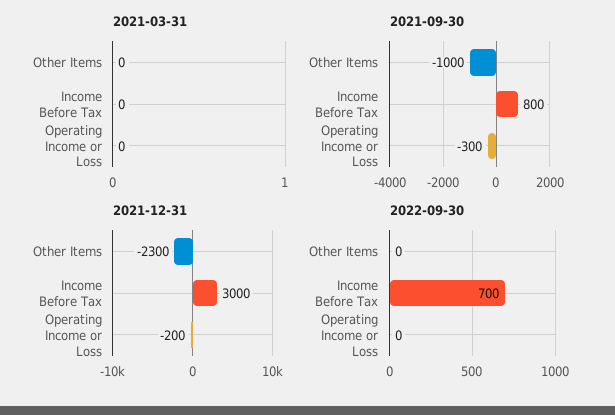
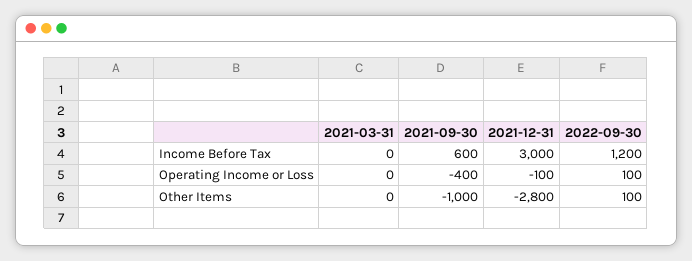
  {
    "2021-03-31": {
      "Other Items": 0,
      "Income Before Tax": 0,
      "Operating Income or Loss": 0
    },
    "2021-09-30": {
      "Other Items": -1000,
-     "Income Before Tax": 800,
+     "Income Before Tax": 600,
-     "Operating Income or Loss": -300
+     "Operating Income or Loss": -400
    },
    "2021-12-31": {
-     "Other Items": -2300,
+     "Other Items": -2800,
      "Income Before Tax": 3000,
-     "Operating Income or Loss": -200
+     "Operating Income or Loss": -100
    },
    "2022-09-30": {
-     "Other Items": 0,
+     "Other Items": 100,
-     "Income Before Tax": 700,
+     "Income Before Tax": 1200,
-     "Operating Income or Loss": 0
+     "Operating Income or Loss": 100
    }
  }

